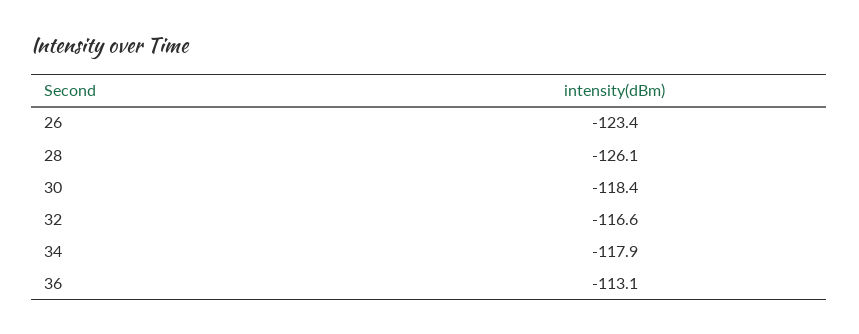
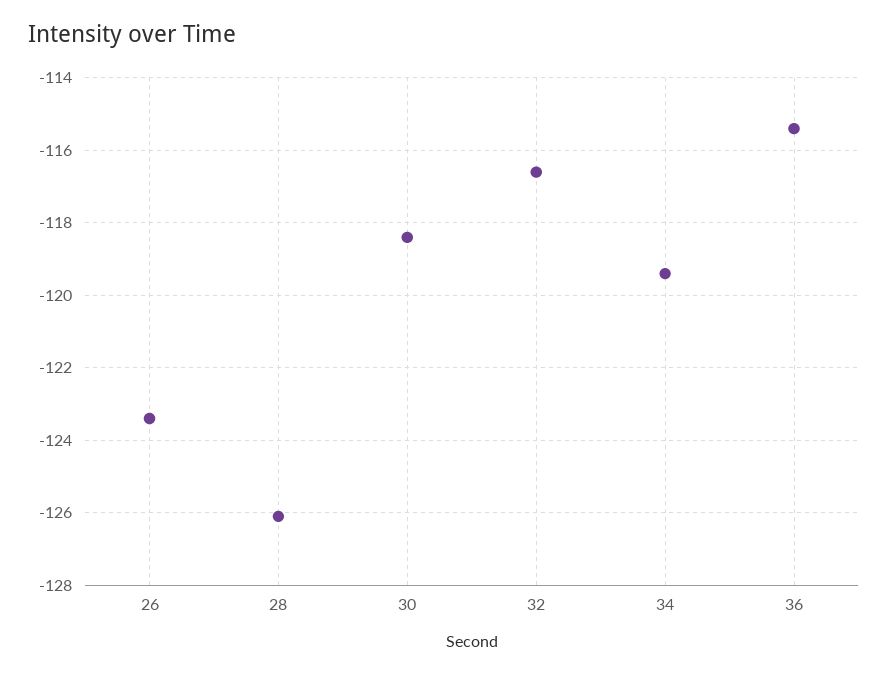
  {
    "26": -123.4,
    "28": -126.1,
    "30": -118.4,
    "32": -116.6,
-   "34": -117.9,
+   "34": -119.5,
-   "36": -113.1
+   "36": -115.5
  }

